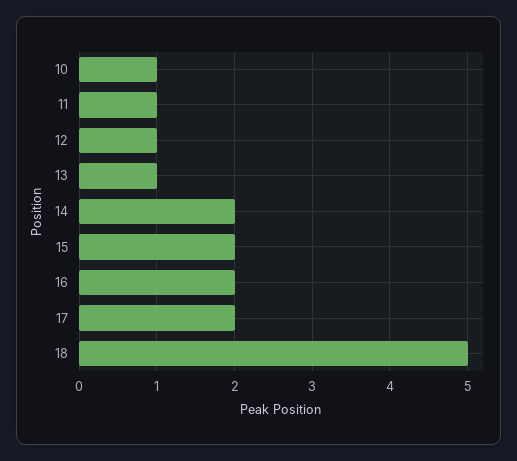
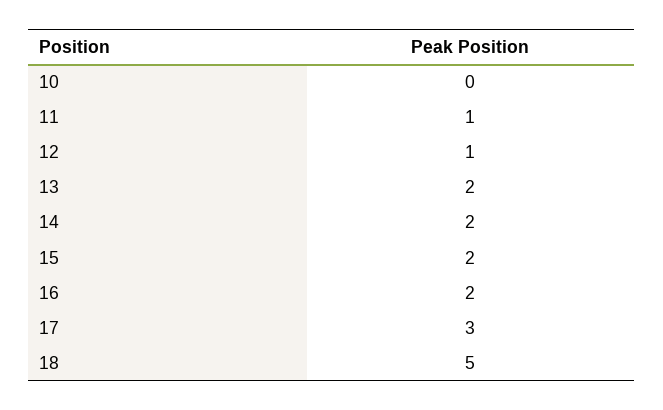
  {
-   "10": 1,
+   "10": 0,
    "11": 1,
    "12": 1,
-   "13": 1,
+   "13": 2,
    "14": 2,
    "15": 2,
    "16": 2,
-   "17": 2,
+   "17": 3,
    "18": 5
  }

